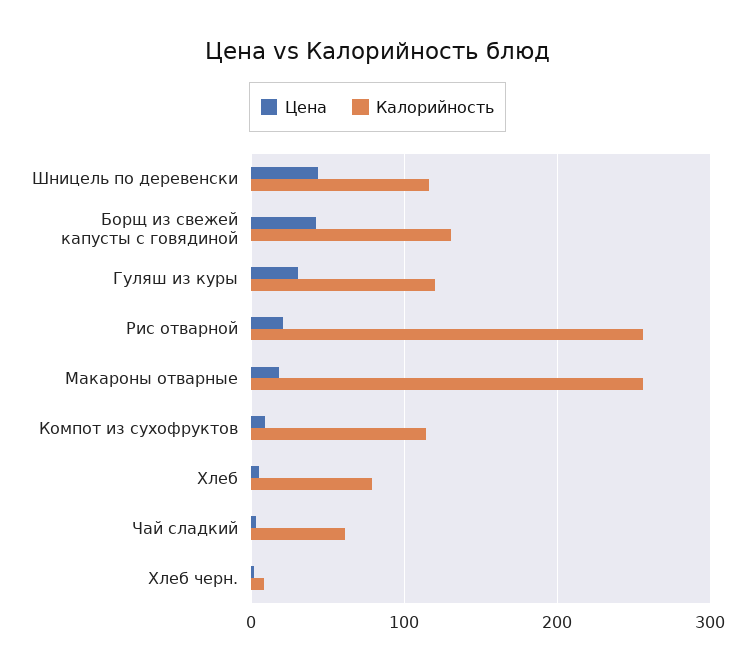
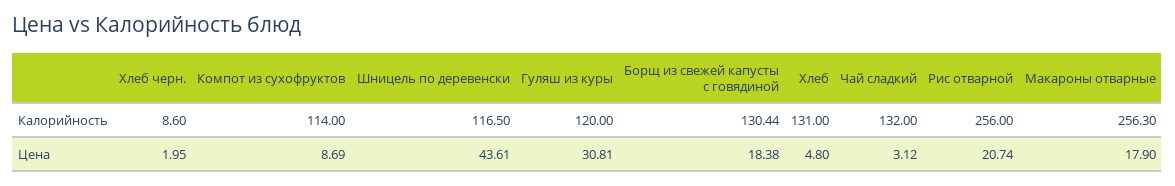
  {
    "Цена": {
      "Шницель по деревенски": 43.61,
-     "Борщ из свежей капусты с говядиной": 40,
+     "Борщ из свежей капусты с говядиной": 18.38,
      "Гуляш из куры": 30.81,
      "Рис отварной": 20.74,
      "Макароны отварные": 17.9,
      "Компот из сухофруктов": 8.69,
      "Хлеб": 4.8,
      "Чай сладкий": 3.12,
      "Хлеб черн.": 1.95
    },
    "Калорийность": {
      "Шницель по деревенски": 116.5,
      "Борщ из свежей капусты с говядиной": 130.44,
      "Гуляш из куры": 120,
      "Рис отварной": 256,
      "Макароны отварные": 256.3,
      "Компот из сухофруктов": 114,
-     "Хлеб": 80,
+     "Хлеб": 131,
-     "Чай сладкий": 60,
+     "Чай сладкий": 132,
      "Хлеб черн.": 8.6
    }
  }

